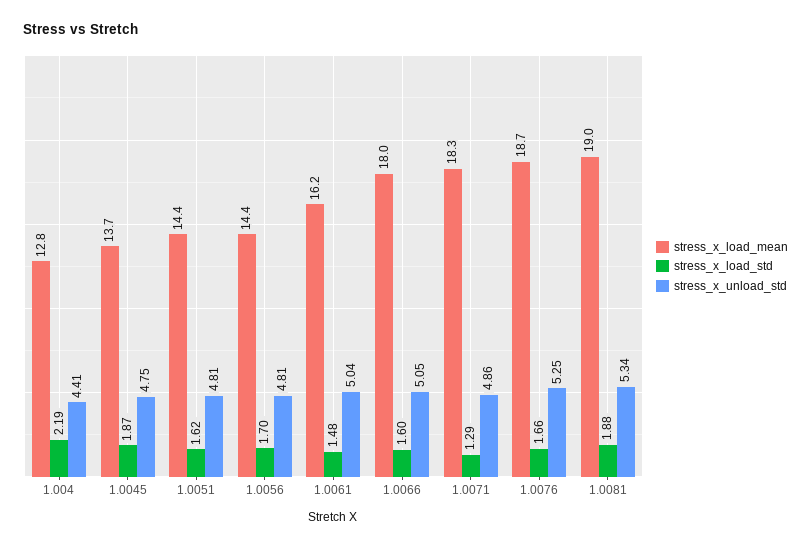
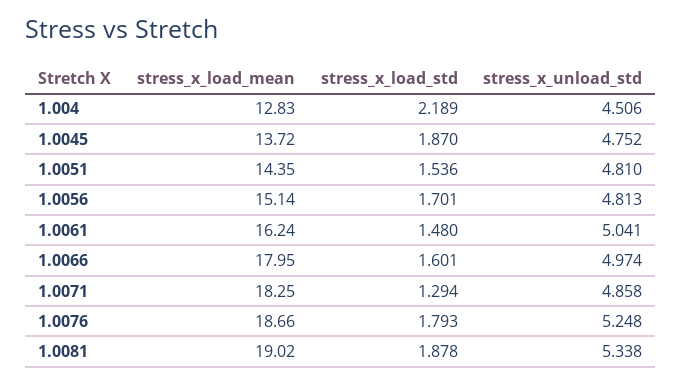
  {
    "stress_x_load_mean": {
      "1.004": 12.83,
      "1.0045": 13.72,
      "1.0051": 14.35,
-     "1.0056": 14.4,
+     "1.0056": 15.14,
      "1.0061": 16.24,
      "1.0066": 17.95,
      "1.0071": 18.25,
      "1.0076": 18.66,
      "1.0081": 19.02
    },
    "stress_x_load_std": {
      "1.004": 2.189,
      "1.0045": 1.87,
-     "1.0051": 1.62,
+     "1.0051": 1.536,
      "1.0056": 1.701,
      "1.0061": 1.48,
      "1.0066": 1.601,
      "1.0071": 1.294,
-     "1.0076": 1.66,
+     "1.0076": 1.793,
      "1.0081": 1.878
    },
    "stress_x_unload_std": {
-     "1.004": 4.41,
+     "1.004": 4.506,
      "1.0045": 4.752,
      "1.0051": 4.81,
      "1.0056": 4.813,
      "1.0061": 5.041,
-     "1.0066": 5.05,
+     "1.0066": 4.974,
      "1.0071": 4.858,
      "1.0076": 5.248,
      "1.0081": 5.338
    }
  }

